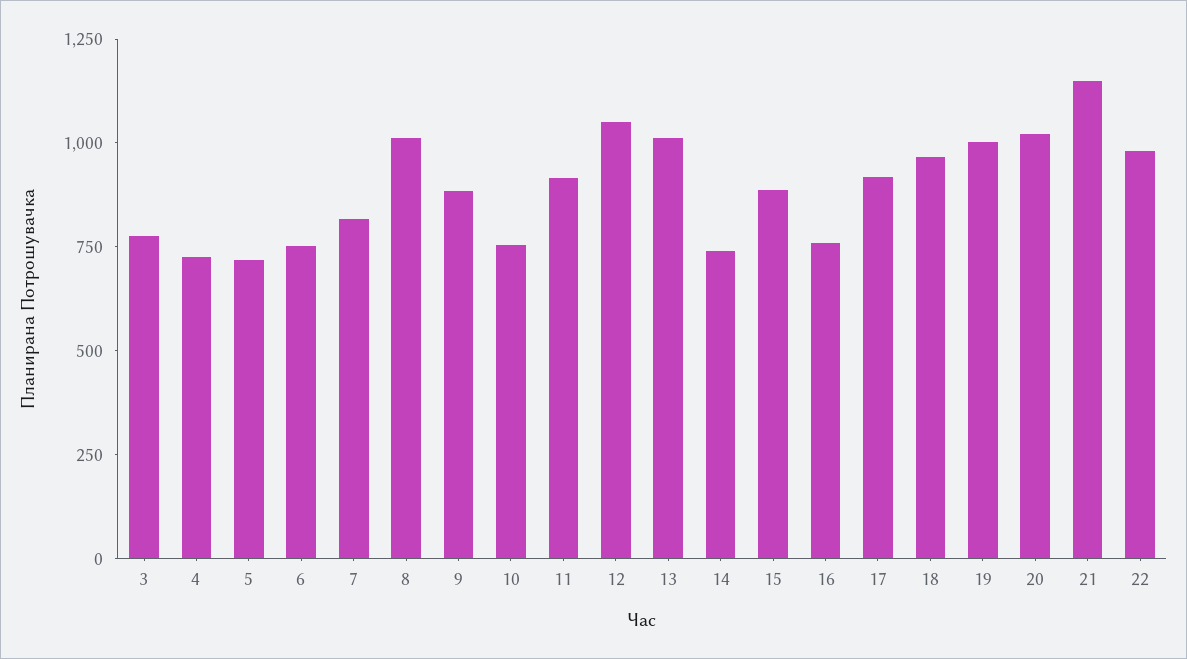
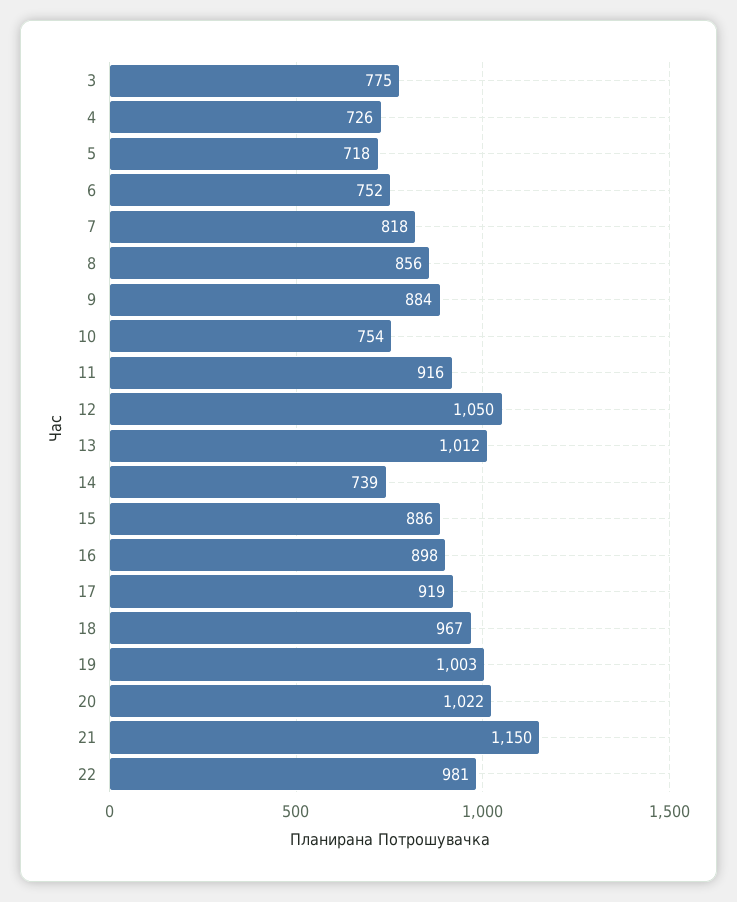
  {
    "3": 775,
    "4": 726,
    "5": 718,
    "6": 752,
    "7": 818,
-   "8": 1000,
+   "8": 856,
    "9": 884,
    "10": 754,
    "11": 916,
    "12": 1050,
    "13": 1012,
    "14": 739,
    "15": 886,
-   "16": 750,
+   "16": 898,
    "17": 919,
    "18": 967,
    "19": 1003,
    "20": 1022,
    "21": 1150,
    "22": 981
  }

